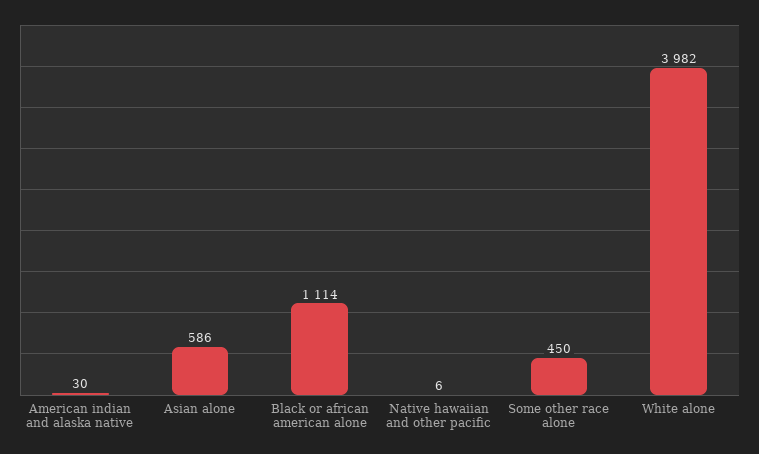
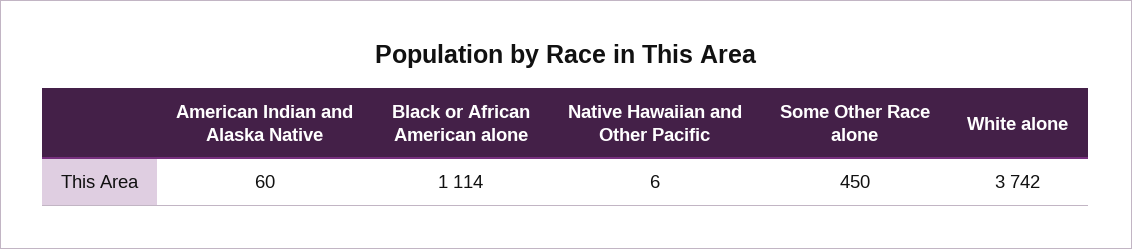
  {
-   "American indian and alaska native": 30,
+   "American indian and alaska native": 60,
-   "Asian alone": 586,
    "Black or african american alone": 1114,
    "Native hawaiian and other pacific": 6,
    "Some other race alone": 450,
-   "White alone": 3982
+   "White alone": 3742
  }

